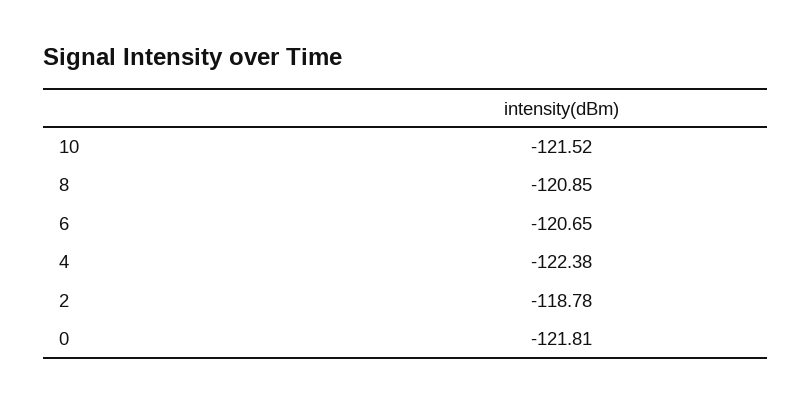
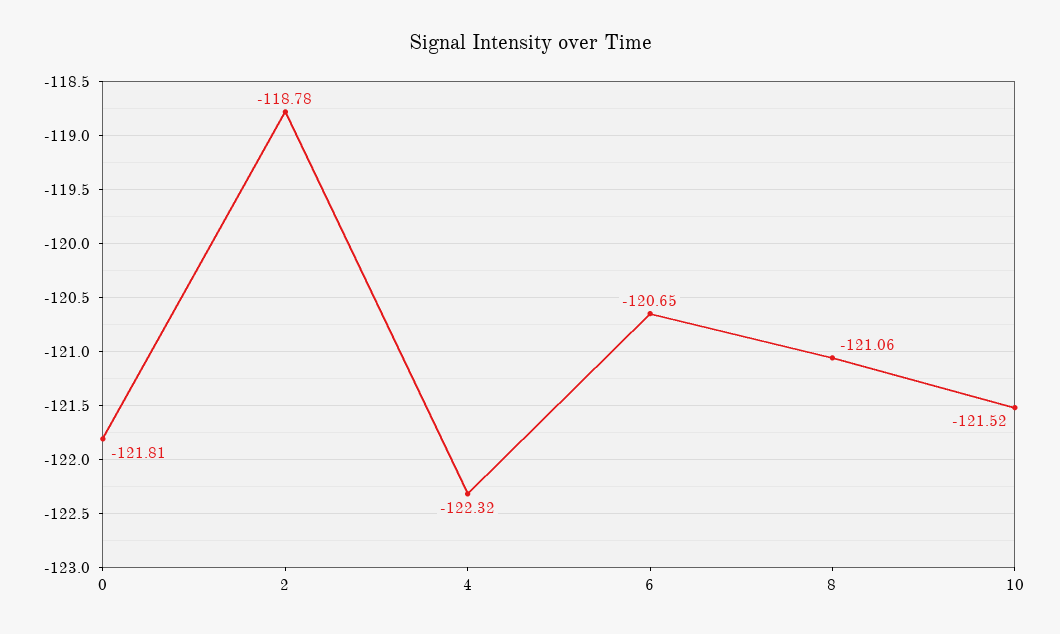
  {
    "10": -121.52,
-   "8": -120.85,
+   "8": -121.06,
    "6": -120.65,
-   "4": -122.38,
+   "4": -122.32,
    "2": -118.78,
    "0": -121.81
  }

